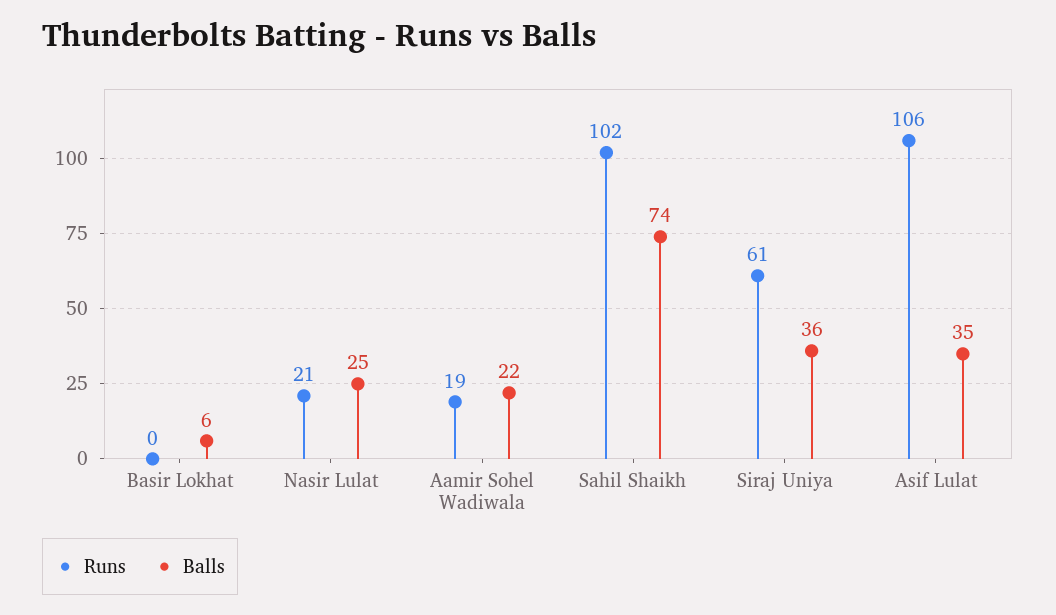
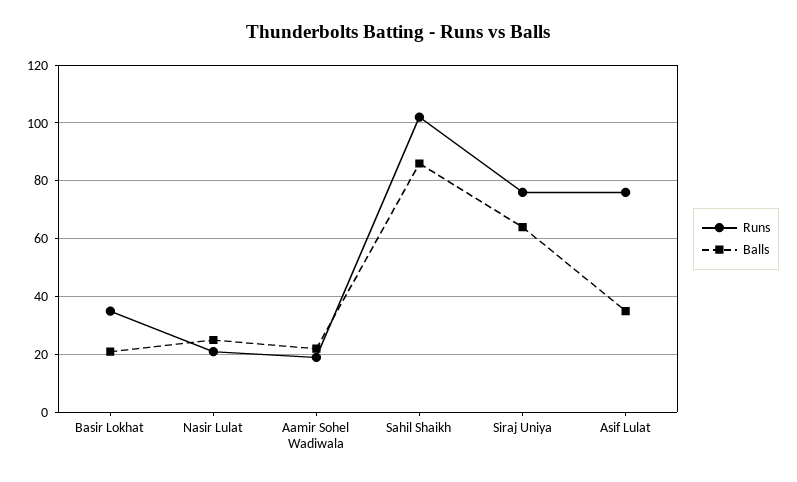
  {
    "Runs": {
-     "Basir Lokhat": 0,
+     "Basir Lokhat": 35,
      "Nasir Lulat": 21,
      "Aamir Sohel Wadiwala": 19,
      "Sahil Shaikh": 102,
-     "Siraj Uniya": 61,
+     "Siraj Uniya": 75,
-     "Asif Lulat": 106
+     "Asif Lulat": 75
    },
    "Balls": {
-     "Basir Lokhat": 6,
+     "Basir Lokhat": 20,
      "Nasir Lulat": 25,
      "Aamir Sohel Wadiwala": 22,
-     "Sahil Shaikh": 74,
+     "Sahil Shaikh": 85,
-     "Siraj Uniya": 36,
+     "Siraj Uniya": 65,
      "Asif Lulat": 35
    }
  }

